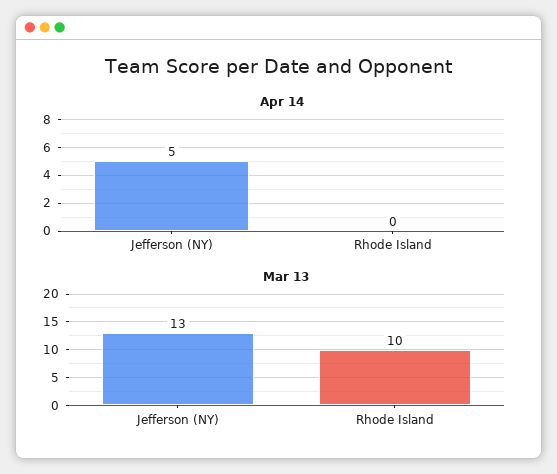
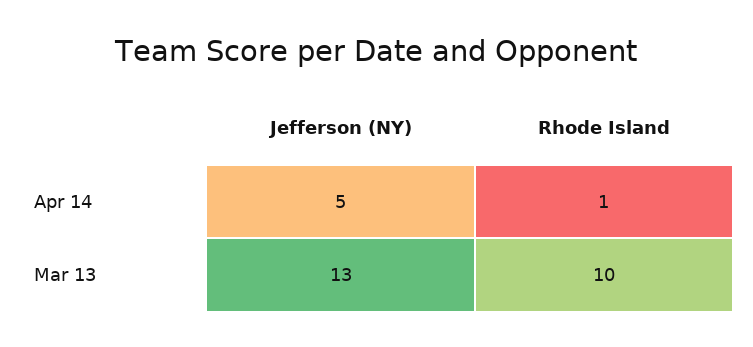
  {
    "Apr 14": {
      "Jefferson (NY)": 5,
-     "Rhode Island": 0
+     "Rhode Island": 1
    },
    "Mar 13": {
      "Jefferson (NY)": 13,
      "Rhode Island": 10
    }
  }

